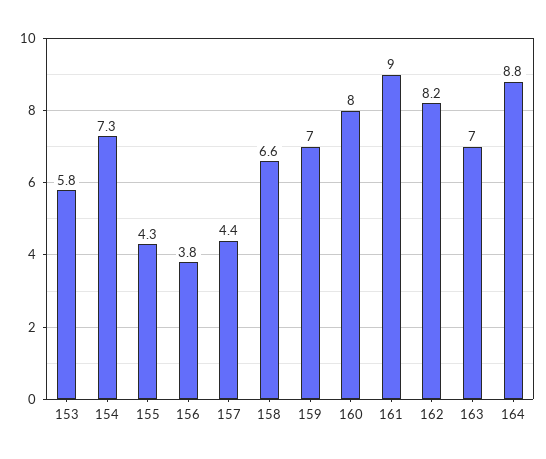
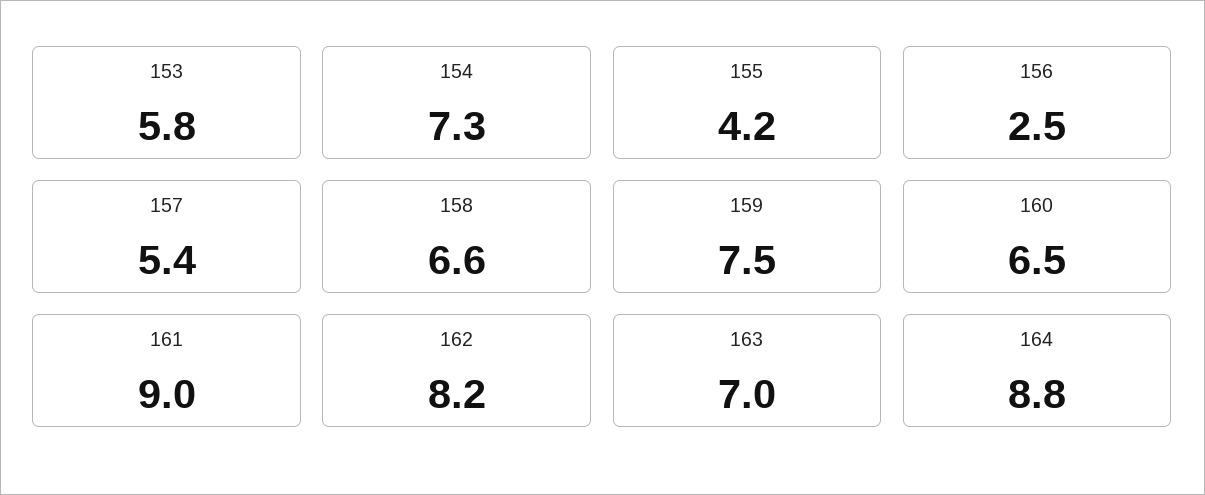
  {
    "153": 5.8,
    "154": 7.3,
-   "155": 4.3,
+   "155": 4.2,
-   "156": 3.8,
+   "156": 2.5,
-   "157": 4.4,
+   "157": 5.4,
    "158": 6.6,
-   "159": 7,
+   "159": 7.5,
-   "160": 8,
+   "160": 6.5,
    "161": 9,
    "162": 8.2,
    "163": 7,
    "164": 8.8
  }

